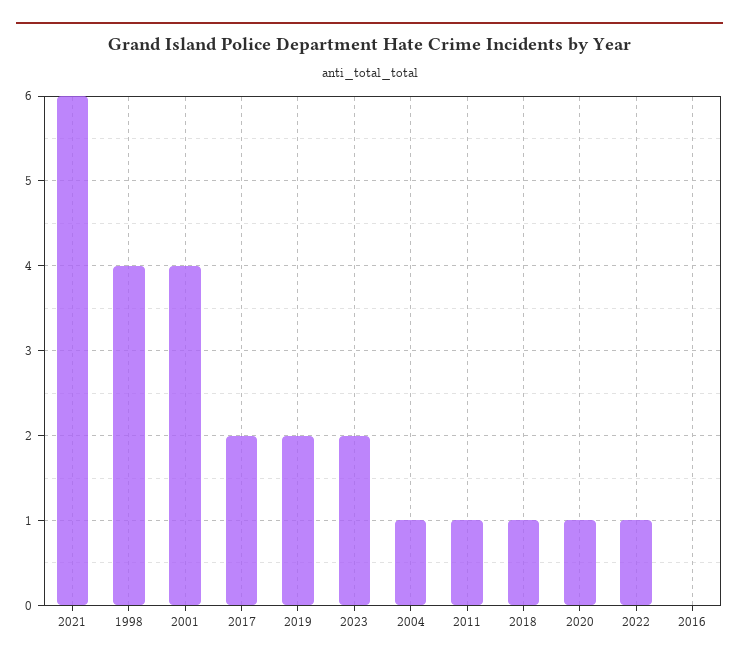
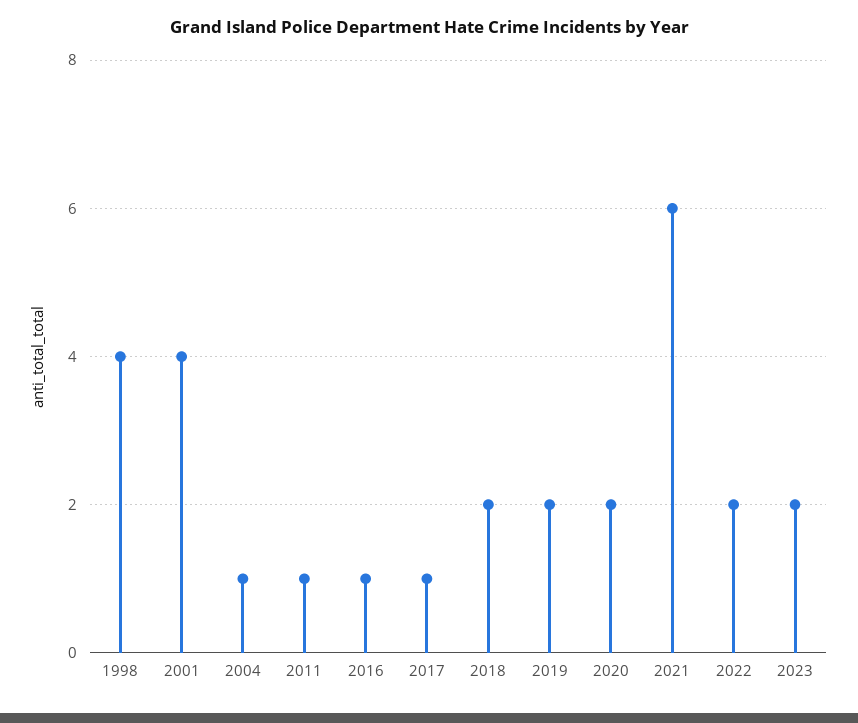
  {
    "2021": 6,
    "1998": 4,
    "2001": 4,
-   "2017": 2,
+   "2017": 1,
    "2019": 2,
    "2023": 2,
    "2004": 1,
    "2011": 1,
-   "2018": 1,
+   "2018": 2,
-   "2020": 1,
+   "2020": 2,
-   "2022": 1,
+   "2022": 2,
-   "2016": 0
+   "2016": 1
  }

